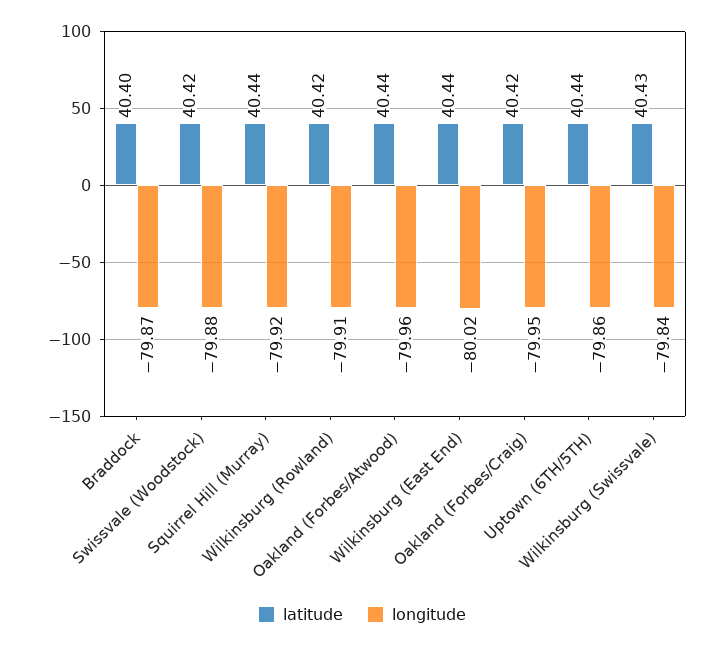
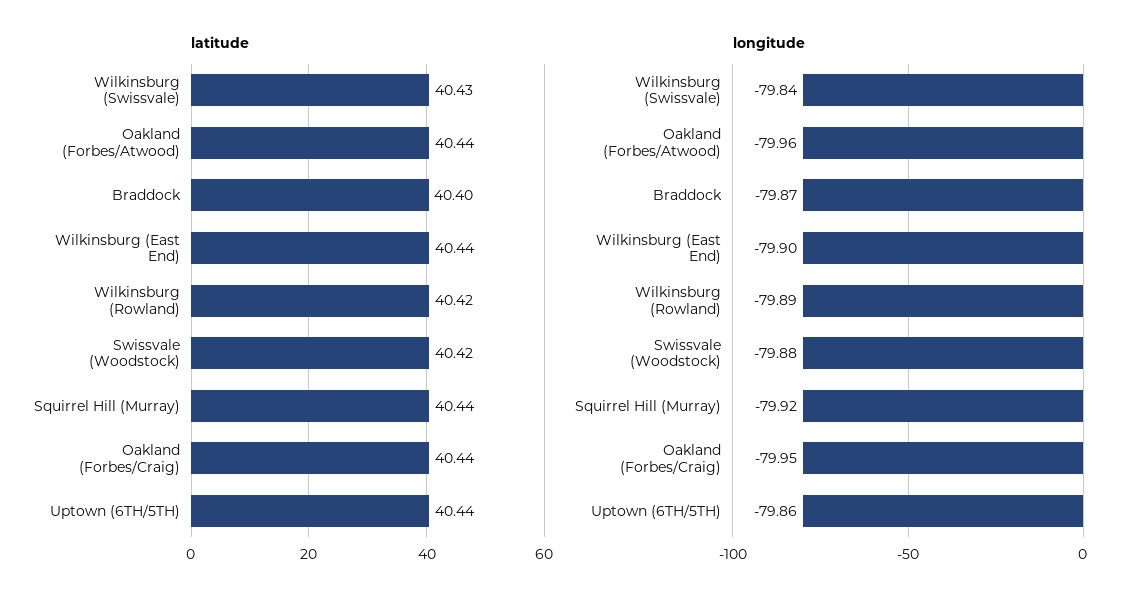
  {
    "latitude": {
      "Braddock": 40.4,
      "Swissvale (Woodstock)": 40.42,
      "Squirrel Hill (Murray)": 40.44,
      "Wilkinsburg (Rowland)": 40.42,
      "Oakland (Forbes/Atwood)": 40.44,
      "Wilkinsburg (East End)": 40.44,
-     "Oakland (Forbes/Craig)": 40.42,
+     "Oakland (Forbes/Craig)": 40.44,
      "Uptown (6TH/5TH)": 40.44,
      "Wilkinsburg (Swissvale)": 40.43
    },
    "longitude": {
      "Braddock": -79.87,
      "Swissvale (Woodstock)": -79.88,
      "Squirrel Hill (Murray)": -79.92,
-     "Wilkinsburg (Rowland)": -79.91,
+     "Wilkinsburg (Rowland)": -79.89,
      "Oakland (Forbes/Atwood)": -79.96,
-     "Wilkinsburg (East End)": -80.02,
+     "Wilkinsburg (East End)": -79.9,
      "Oakland (Forbes/Craig)": -79.95,
      "Uptown (6TH/5TH)": -79.86,
      "Wilkinsburg (Swissvale)": -79.84
    }
  }

